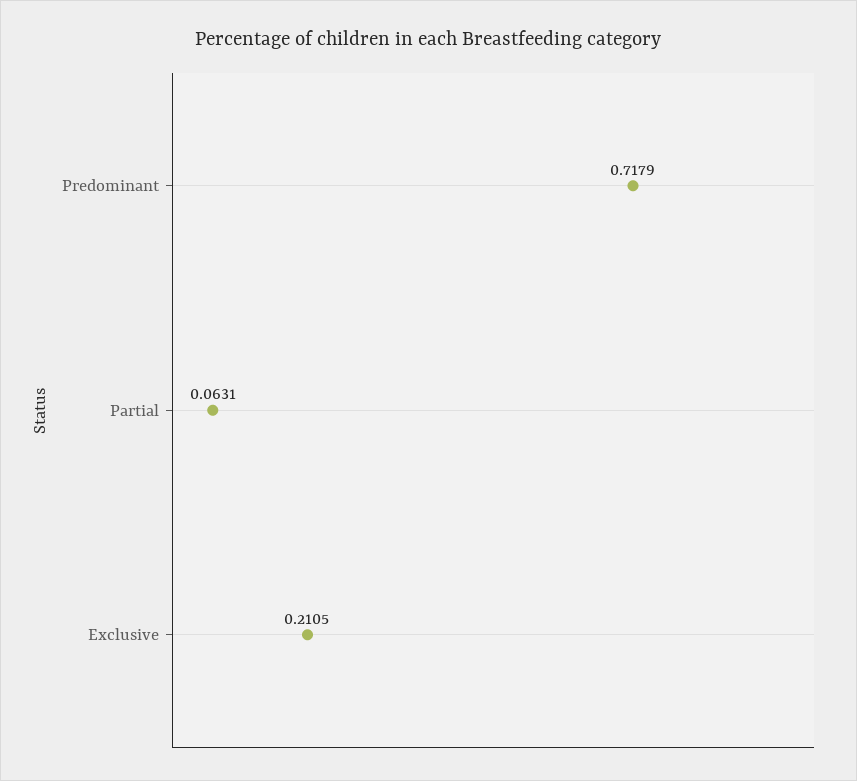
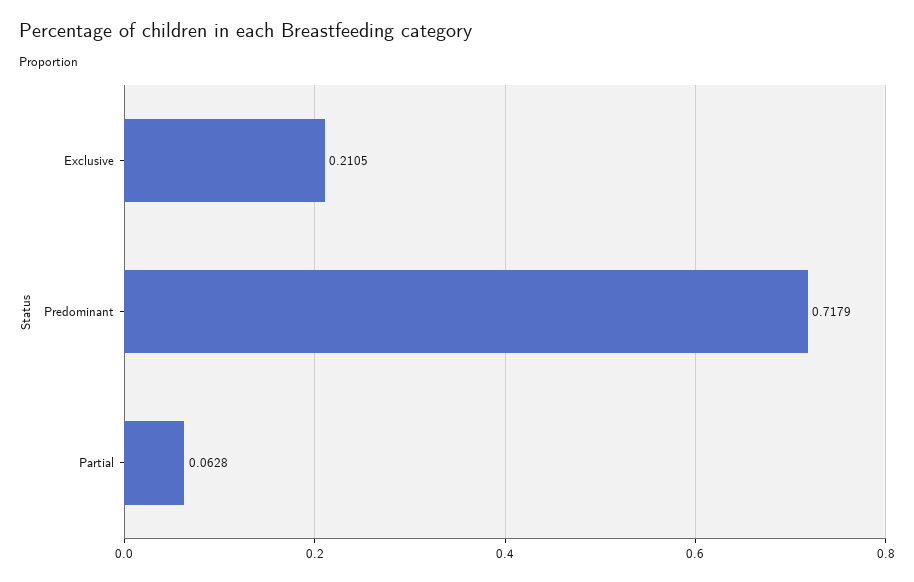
  {
    "Predominant": 0.7179,
-   "Partial": 0.0631,
+   "Partial": 0.0628,
    "Exclusive": 0.2105
  }

